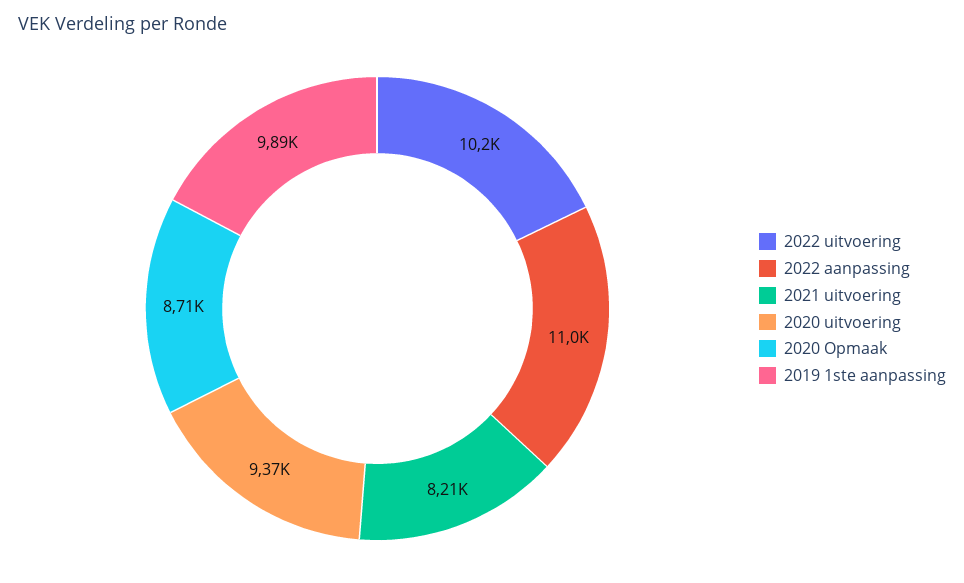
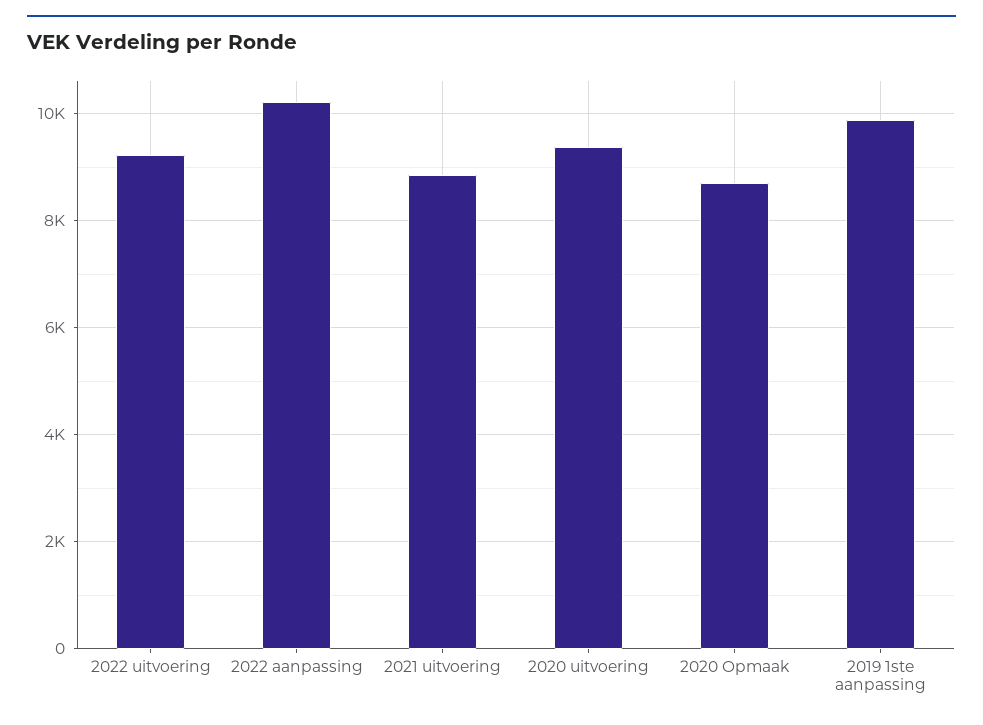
  {
-   "2022 uitvoering": 10200,
+   "2022 uitvoering": 9200,
-   "2022 aanpassing": 11000,
+   "2022 aanpassing": 10200,
-   "2021 uitvoering": 8210,
+   "2021 uitvoering": 8800,
    "2020 uitvoering": 9370,
    "2020 Opmaak": 8710,
    "2019 1ste aanpassing": 9890
  }

